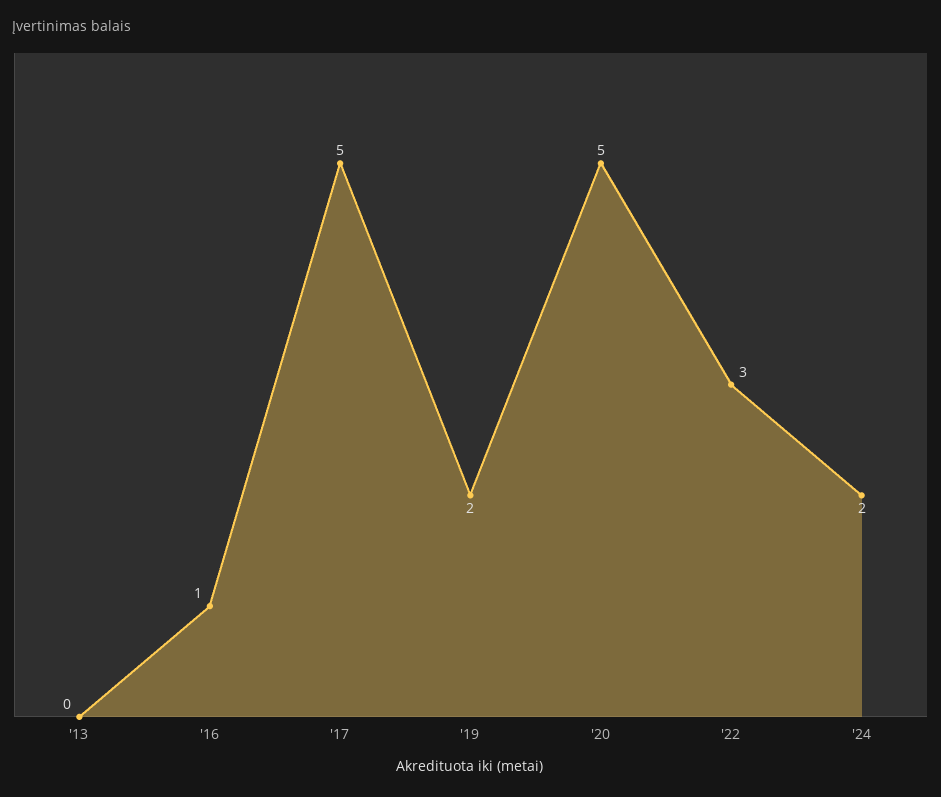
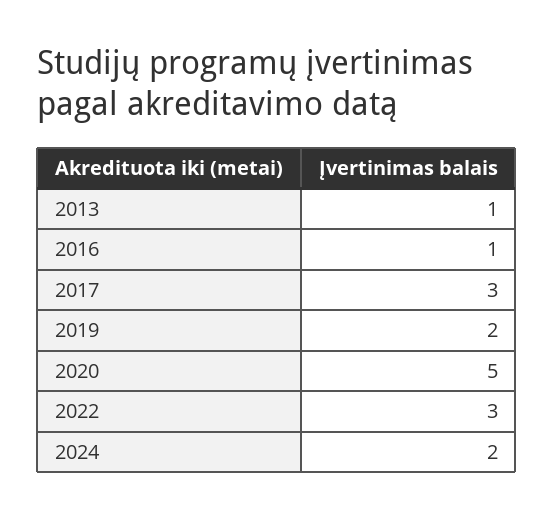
  {
-   "'13": 0,
+   "'13": 1,
    "'16": 1,
-   "'17": 5,
+   "'17": 3,
    "'19": 2,
    "'20": 5,
    "'22": 3,
    "'24": 2
  }

